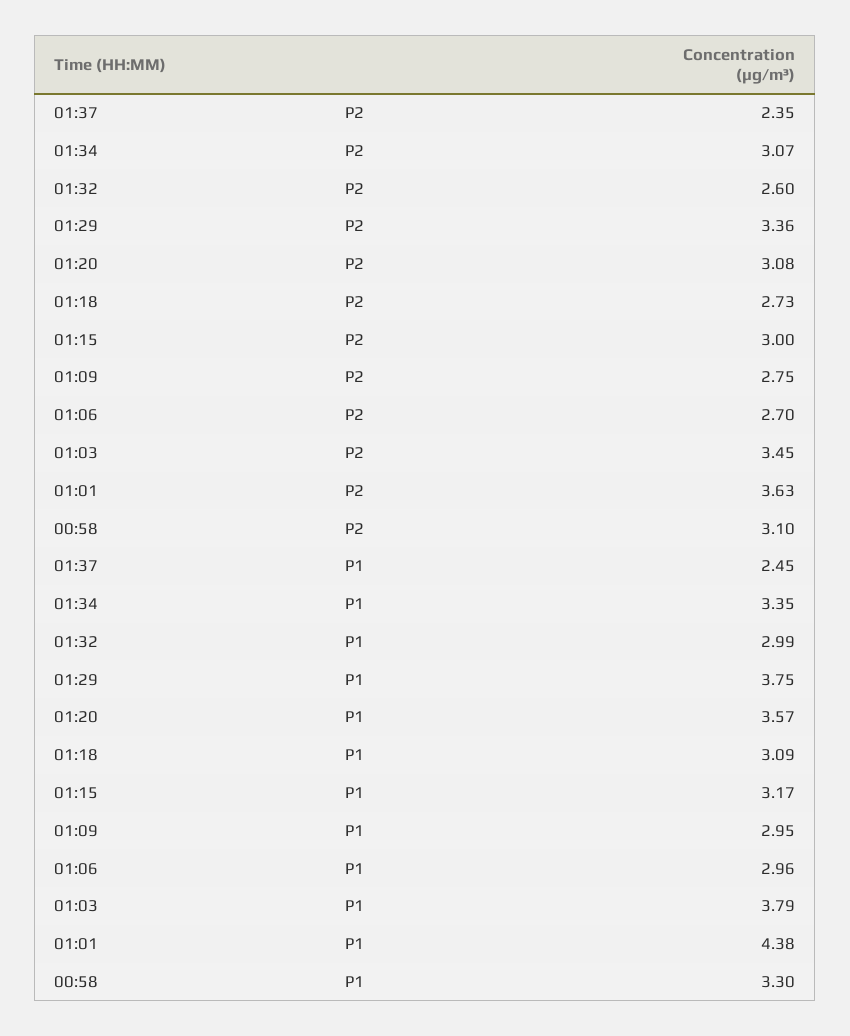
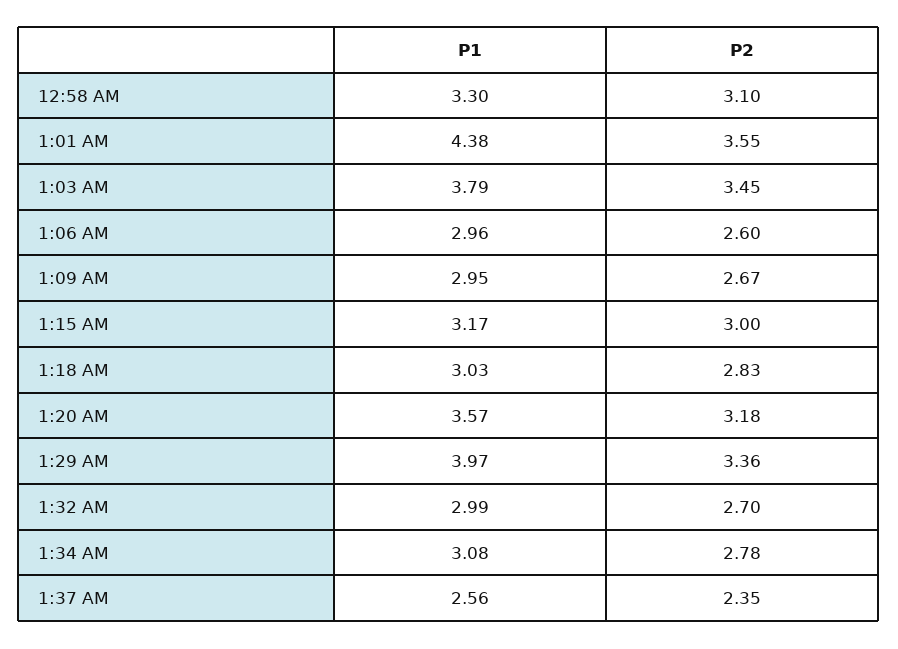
  {
    "01:37": {
      "P2": 2.35,
-     "P1": 2.45
+     "P1": 2.56
    },
    "01:34": {
-     "P2": 3.07,
+     "P2": 2.78,
-     "P1": 3.35
+     "P1": 3.08
    },
    "01:32": {
-     "P2": 2.6,
+     "P2": 2.7,
      "P1": 2.99
    },
    "01:29": {
      "P2": 3.36,
-     "P1": 3.75
+     "P1": 3.97
    },
    "01:20": {
-     "P2": 3.08,
+     "P2": 3.18,
      "P1": 3.57
    },
    "01:18": {
-     "P2": 2.73,
+     "P2": 2.83,
-     "P1": 3.09
+     "P1": 3.03
    },
    "01:15": {
      "P2": 3,
      "P1": 3.17
    },
    "01:09": {
-     "P2": 2.75,
+     "P2": 2.67,
      "P1": 2.95
    },
    "01:06": {
-     "P2": 2.7,
+     "P2": 2.6,
      "P1": 2.96
    },
    "01:03": {
      "P2": 3.45,
      "P1": 3.79
    },
    "01:01": {
-     "P2": 3.63,
+     "P2": 3.55,
      "P1": 4.38
    },
    "00:58": {
      "P2": 3.1,
      "P1": 3.3
    }
  }

